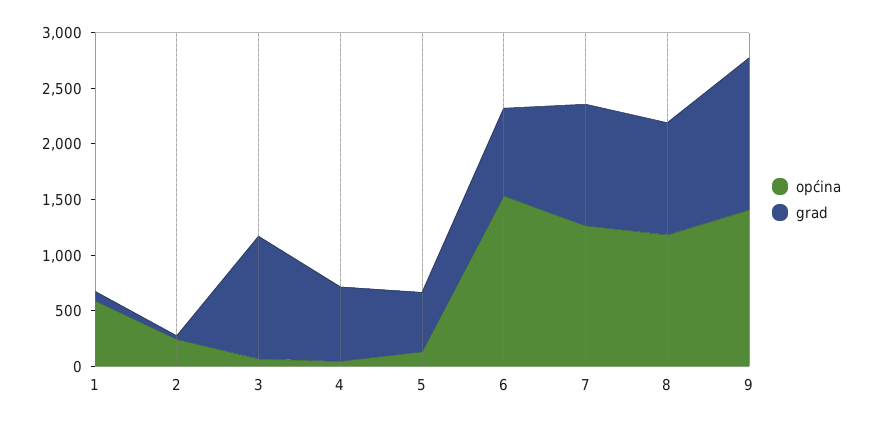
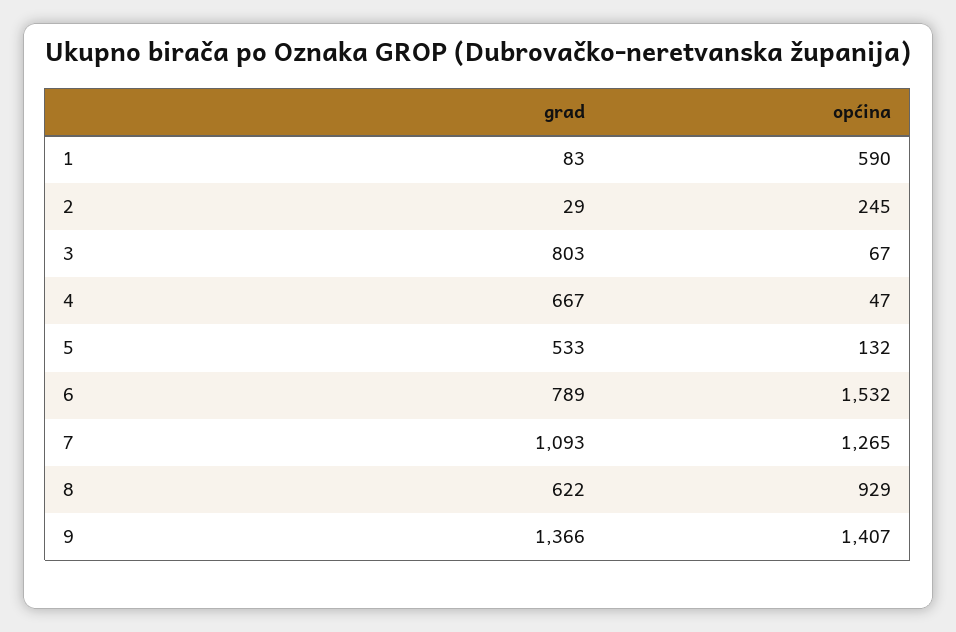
  {
    "općina": {
      "1": 590,
      "2": 245,
      "3": 67,
      "4": 47,
      "5": 132,
      "6": 1532,
      "7": 1265,
-     "8": 1200,
+     "8": 929,
      "9": 1407
    },
    "grad": {
      "1": 83,
      "2": 29,
-     "3": 1100,
+     "3": 803,
      "4": 667,
      "5": 533,
      "6": 789,
      "7": 1093,
-     "8": 1000,
+     "8": 622,
      "9": 1366
    }
  }

